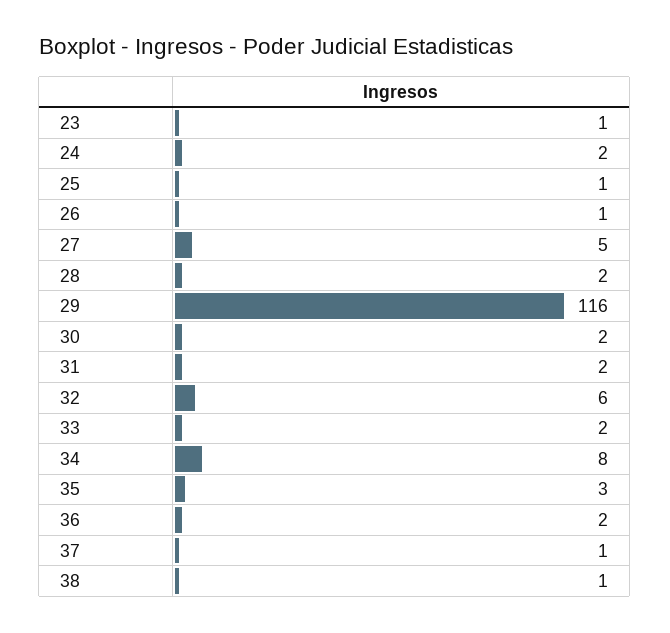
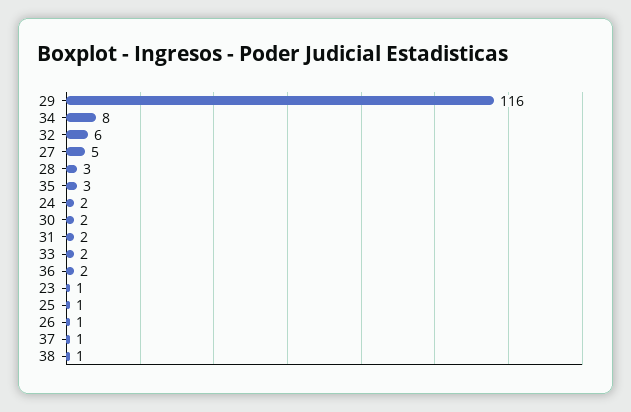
  {
    "23": 1,
    "24": 2,
    "25": 1,
    "26": 1,
    "27": 5,
-   "28": 2,
+   "28": 3,
    "29": 116,
    "30": 2,
    "31": 2,
    "32": 6,
    "33": 2,
    "34": 8,
    "35": 3,
    "36": 2,
    "37": 1,
    "38": 1
  }

